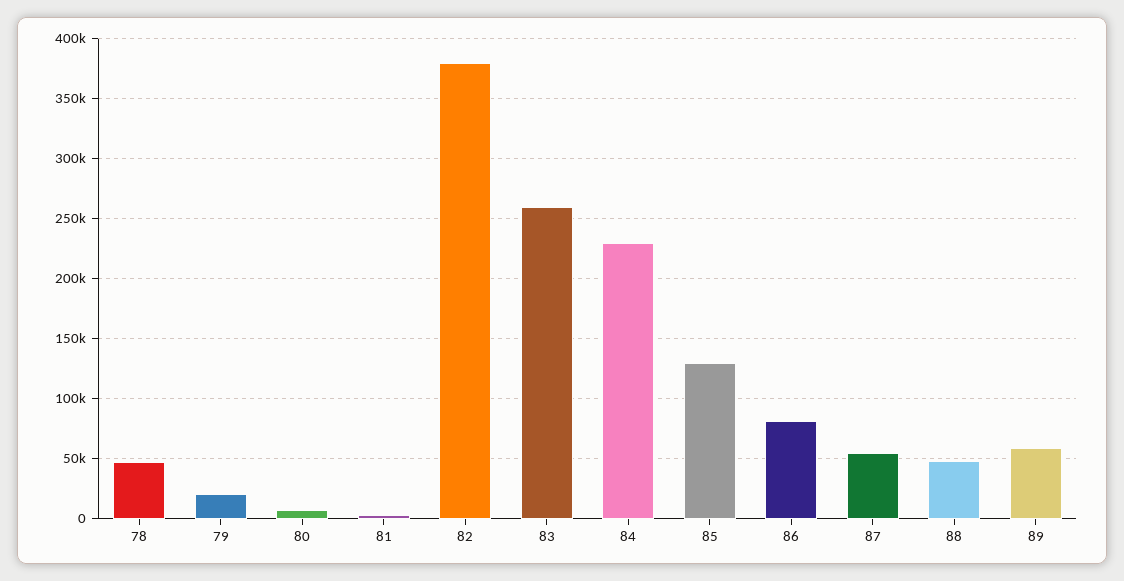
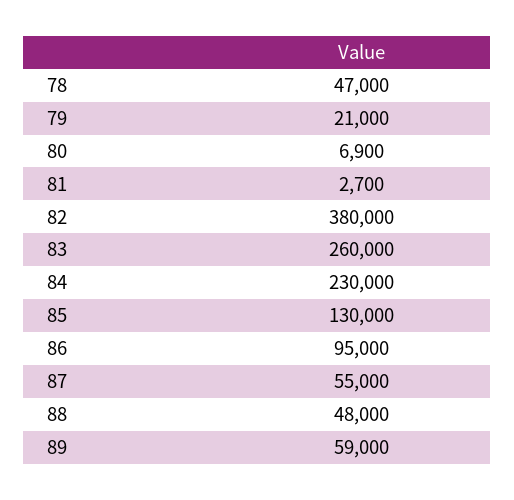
  {
    "78": 47000,
    "79": 21000,
    "80": 6900,
    "81": 2700,
    "82": 380000,
    "83": 260000,
    "84": 230000,
    "85": 130000,
-   "86": 80000,
+   "86": 95000,
    "87": 55000,
    "88": 48000,
    "89": 59000
  }

